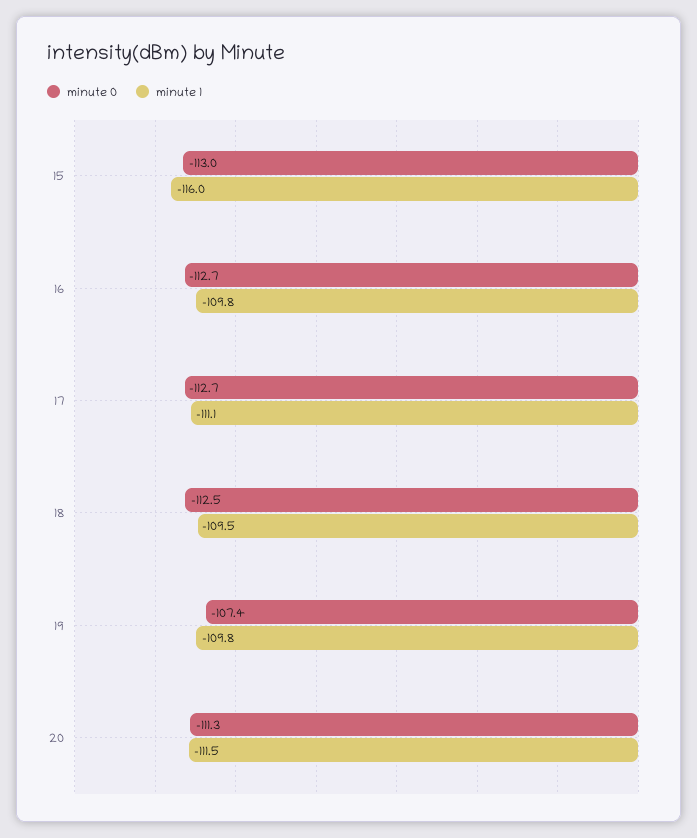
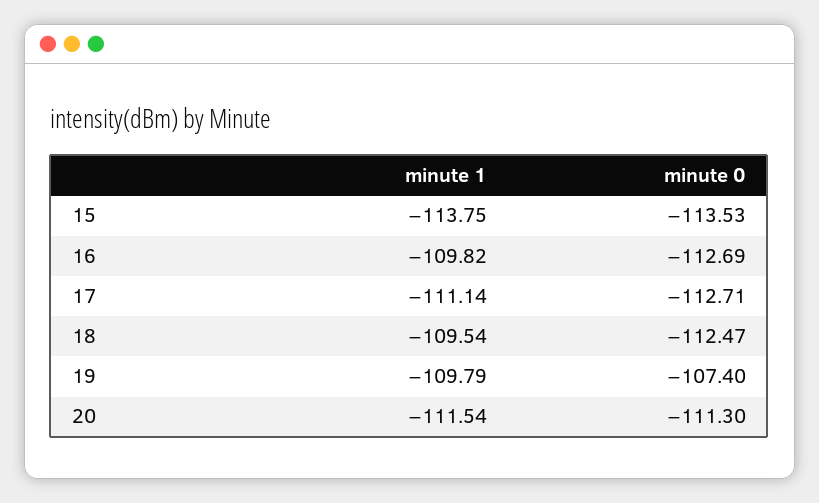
  {
    "minute 0": {
-     "15": -113,
+     "15": -113.53,
      "16": -112.69,
      "17": -112.71,
      "18": -112.47,
      "19": -107.4,
      "20": -111.3
    },
    "minute 1": {
-     "15": -116,
+     "15": -113.75,
      "16": -109.82,
      "17": -111.14,
      "18": -109.54,
      "19": -109.79,
      "20": -111.54
    }
  }

